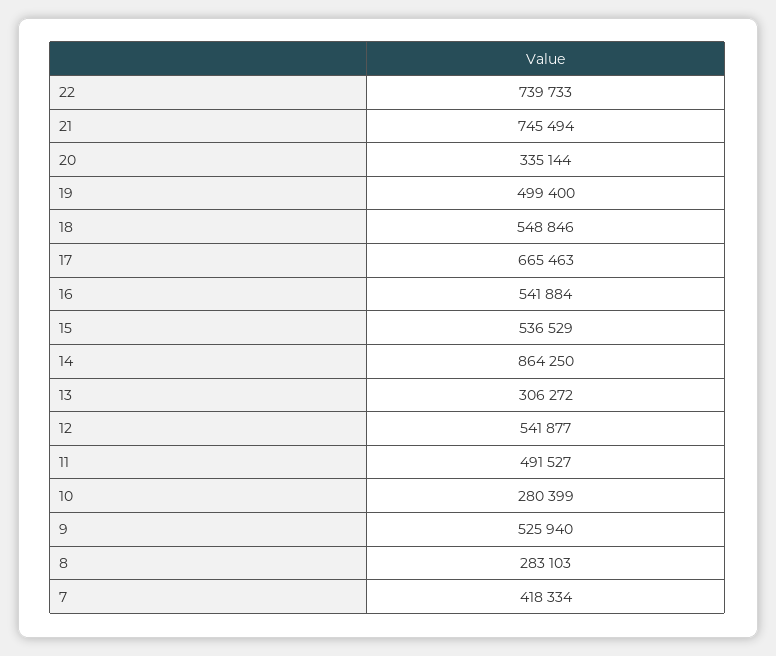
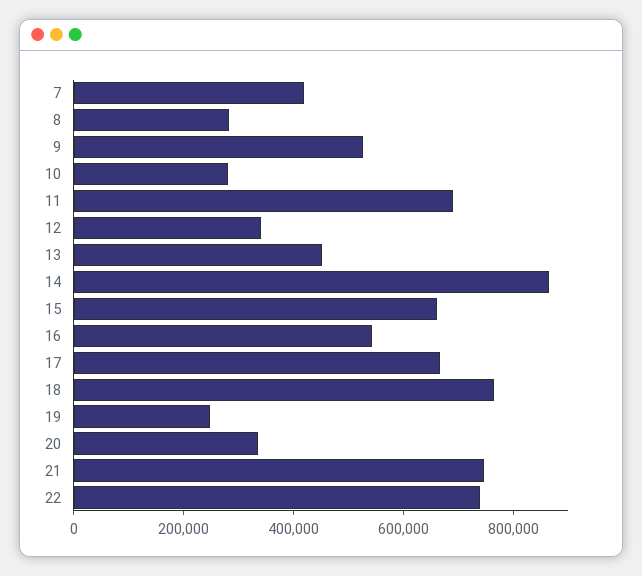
  {
    "22": 739733,
    "21": 745494,
    "20": 335144,
-   "19": 499400,
+   "19": 250000,
-   "18": 548846,
+   "18": 750000,
    "17": 665463,
    "16": 541884,
-   "15": 536529,
+   "15": 650000,
    "14": 864250,
-   "13": 306272,
+   "13": 450000,
-   "12": 541877,
+   "12": 350000,
-   "11": 491527,
+   "11": 700000,
    "10": 280399,
    "9": 525940,
    "8": 283103,
    "7": 418334
  }

